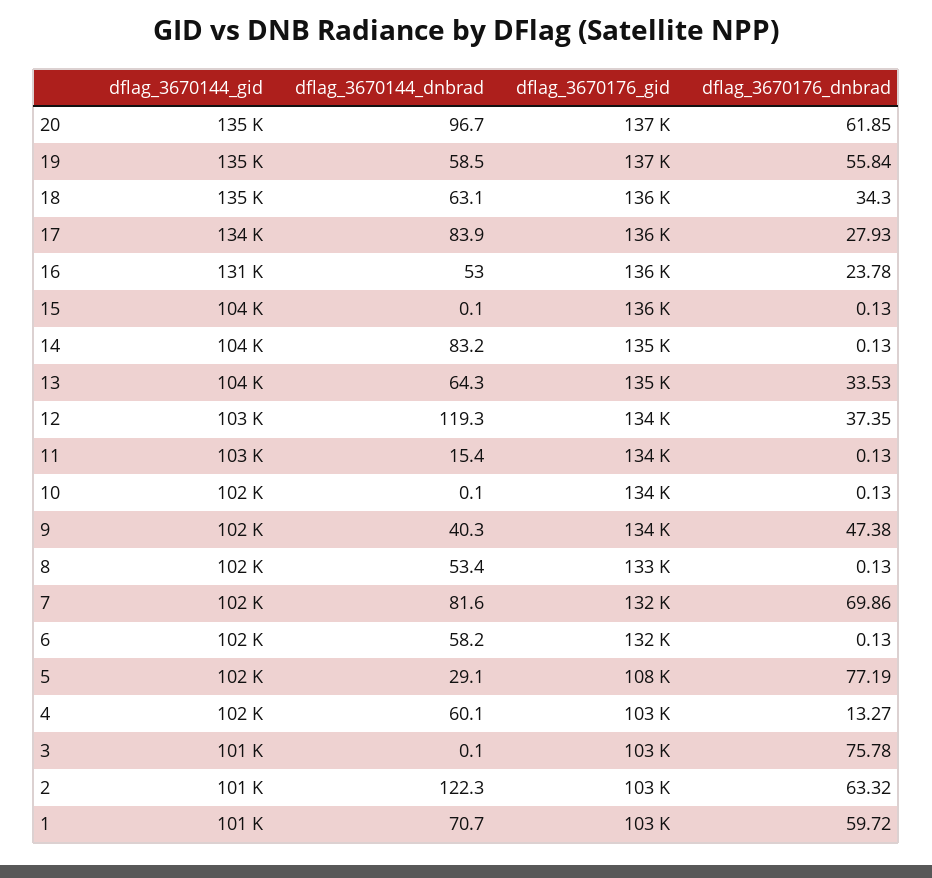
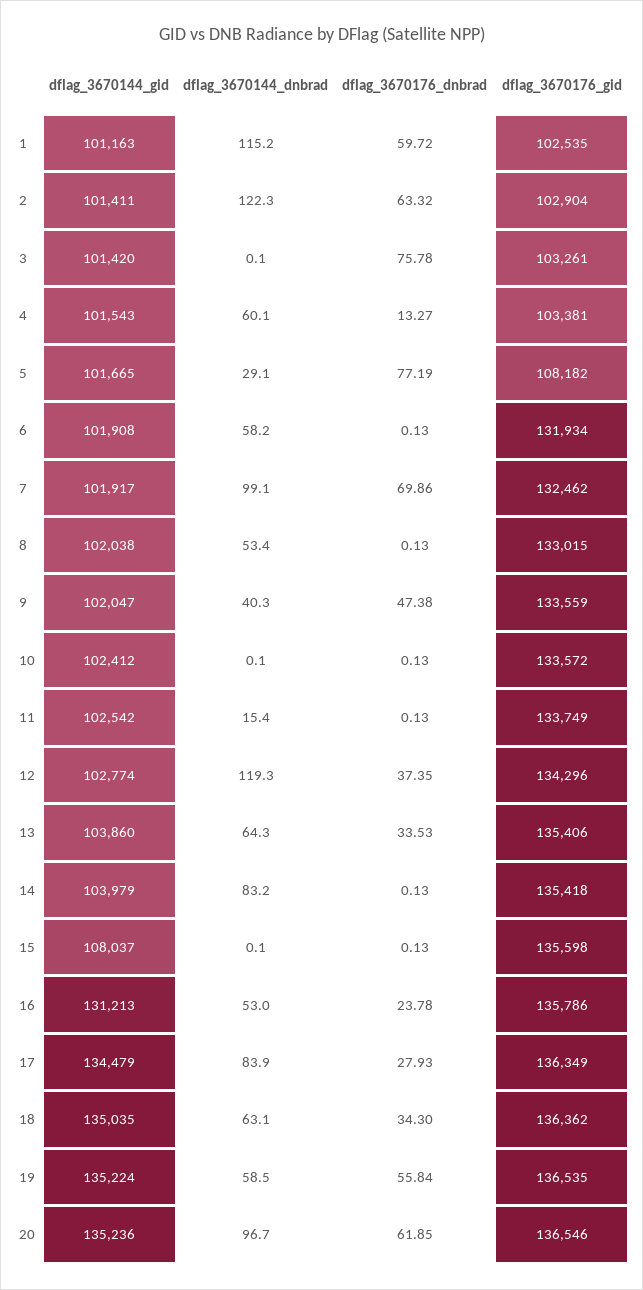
  {
    "dflag_3670144_gid": {
      "20": 135236,
      "19": 135224,
      "18": 135035,
      "17": 134479,
      "16": 131213,
-     "15": 104000,
+     "15": 108037,
      "14": 103979,
      "13": 103860,
      "12": 102774,
      "11": 102542,
      "10": 102412,
      "9": 102047,
      "8": 102038,
      "7": 101917,
      "6": 101908,
      "5": 101665,
      "4": 101543,
      "3": 101420,
      "2": 101411,
      "1": 101163
    },
    "dflag_3670144_dnbrad": {
      "20": 96.7,
      "19": 58.5,
      "18": 63.1,
      "17": 83.9,
      "16": 53,
      "15": 0.1,
      "14": 83.2,
      "13": 64.3,
      "12": 119.3,
      "11": 15.4,
      "10": 0.1,
      "9": 40.3,
      "8": 53.4,
-     "7": 81.6,
+     "7": 99.1,
      "6": 58.2,
      "5": 29.1,
      "4": 60.1,
      "3": 0.1,
      "2": 122.3,
-     "1": 70.7
+     "1": 115.2
    },
    "dflag_3670176_gid": {
      "20": 136546,
      "19": 136535,
      "18": 136362,
      "17": 136349,
      "16": 135786,
      "15": 135598,
      "14": 135418,
      "13": 135406,
      "12": 134296,
      "11": 133749,
      "10": 133572,
      "9": 133559,
      "8": 133015,
      "7": 132462,
      "6": 131934,
      "5": 108182,
      "4": 103381,
      "3": 103261,
      "2": 102904,
      "1": 102535
    },
    "dflag_3670176_dnbrad": {
      "20": 61.85,
      "19": 55.84,
      "18": 34.3,
      "17": 27.93,
      "16": 23.78,
      "15": 0.13,
      "14": 0.13,
      "13": 33.53,
      "12": 37.35,
      "11": 0.13,
      "10": 0.13,
      "9": 47.38,
      "8": 0.13,
      "7": 69.86,
      "6": 0.13,
      "5": 77.19,
      "4": 13.27,
      "3": 75.78,
      "2": 63.32,
      "1": 59.72
    }
  }

